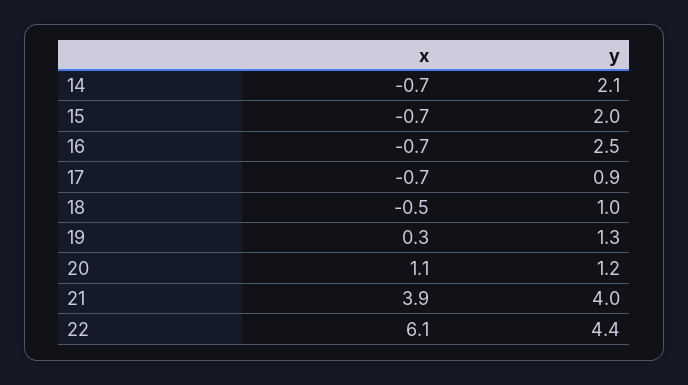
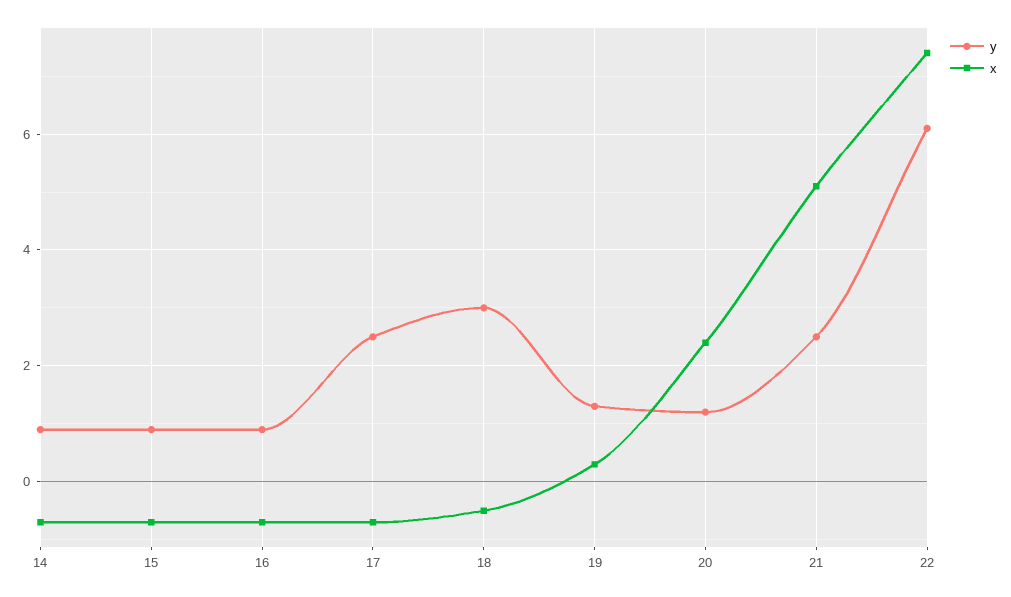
  {
    "x": {
      "14": -0.7,
      "15": -0.7,
      "16": -0.7,
      "17": -0.7,
      "18": -0.5,
      "19": 0.3,
-     "20": 1.1,
+     "20": 2.5,
-     "21": 3.9,
+     "21": 5,
-     "22": 6.1
+     "22": 7.5
    },
    "y": {
-     "14": 2.1,
+     "14": 1,
-     "15": 2,
+     "15": 1,
-     "16": 2.5,
+     "16": 1,
-     "17": 0.9,
+     "17": 2.5,
-     "18": 1,
+     "18": 3,
      "19": 1.3,
      "20": 1.2,
-     "21": 4,
+     "21": 2.5,
-     "22": 4.4
+     "22": 6
    }
  }

